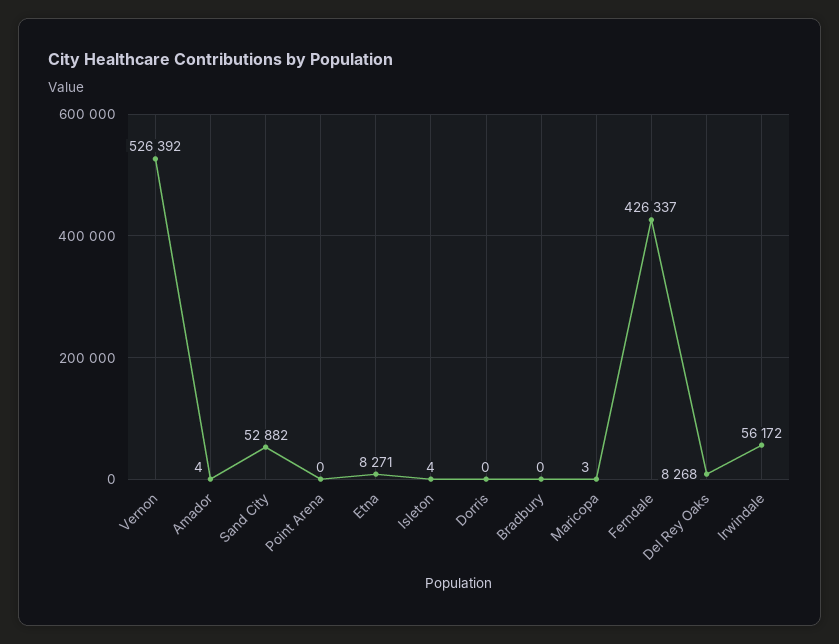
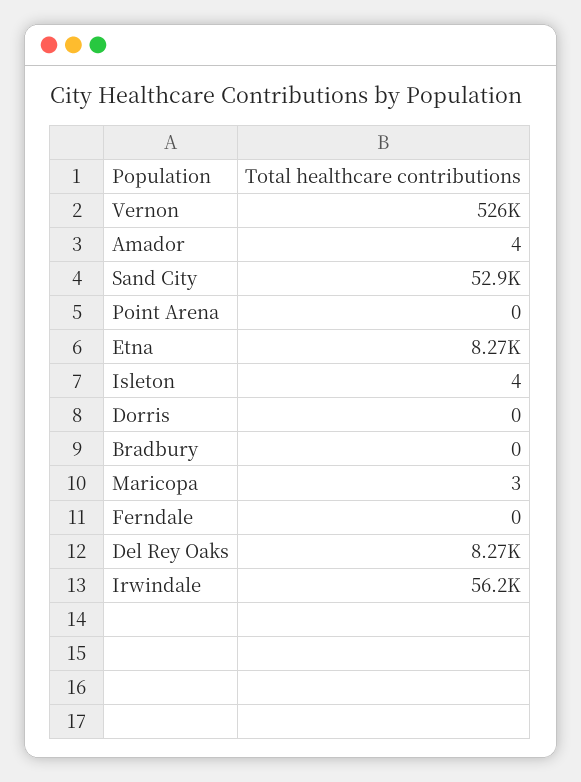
  {
    "Vernon": 526392,
    "Amador": 4,
    "Sand City": 52882,
    "Point Arena": 0,
    "Etna": 8271,
    "Isleton": 4,
    "Dorris": 0,
    "Bradbury": 0,
    "Maricopa": 3,
-   "Ferndale": 426337,
+   "Ferndale": 0,
    "Del Rey Oaks": 8268,
    "Irwindale": 56172
  }

